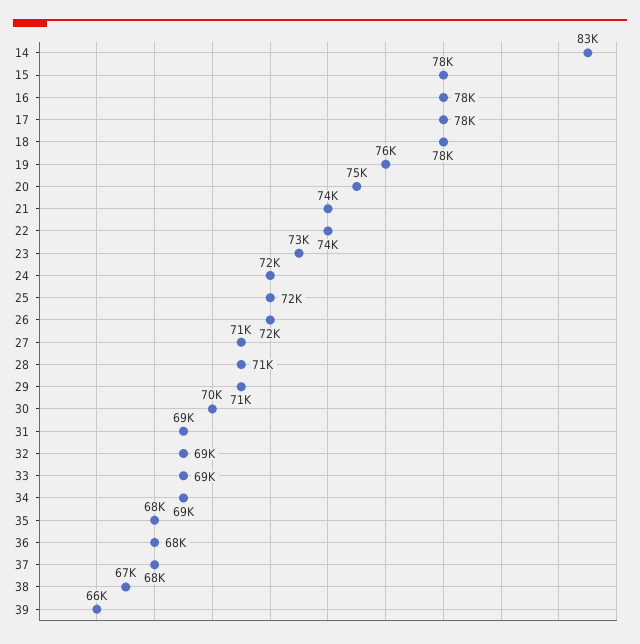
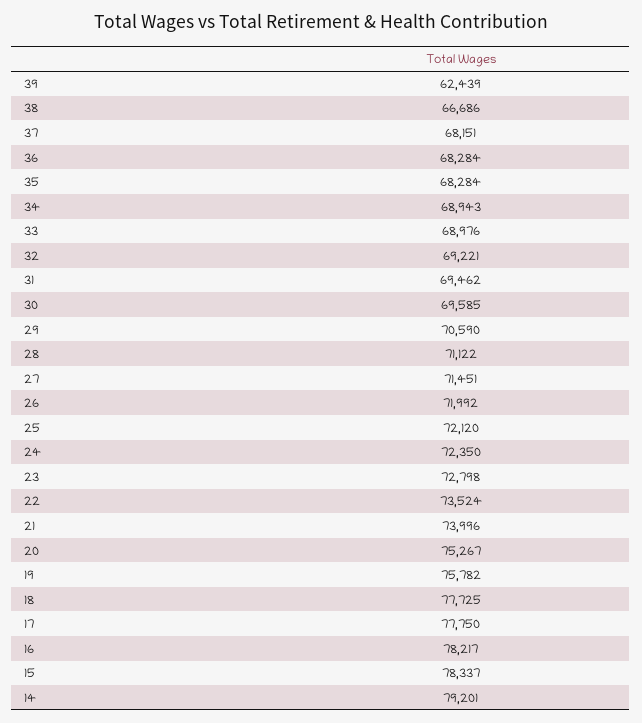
  {
-   "14": 83000,
+   "14": 79201,
    "15": 78337,
    "16": 78217,
    "17": 77750,
    "18": 77725,
    "19": 75782,
    "20": 75267,
    "21": 73996,
    "22": 73524,
    "23": 72798,
    "24": 72350,
    "25": 72120,
    "26": 71992,
    "27": 71451,
    "28": 71122,
    "29": 70590,
    "30": 69585,
    "31": 69462,
    "32": 69221,
    "33": 68976,
    "34": 68943,
    "35": 68284,
    "36": 68284,
    "37": 68151,
    "38": 66686,
-   "39": 66000
+   "39": 62439
  }

